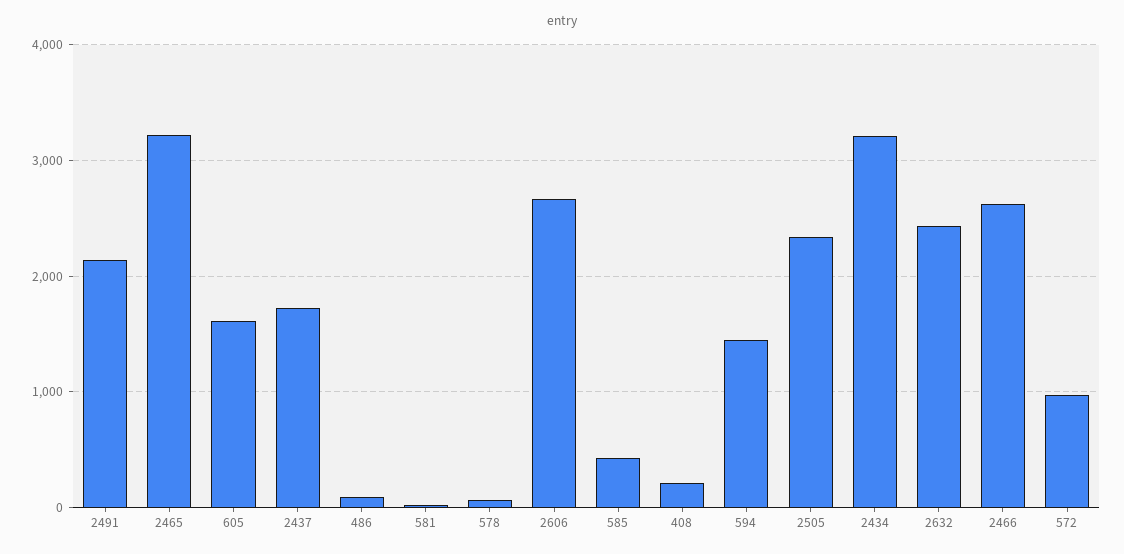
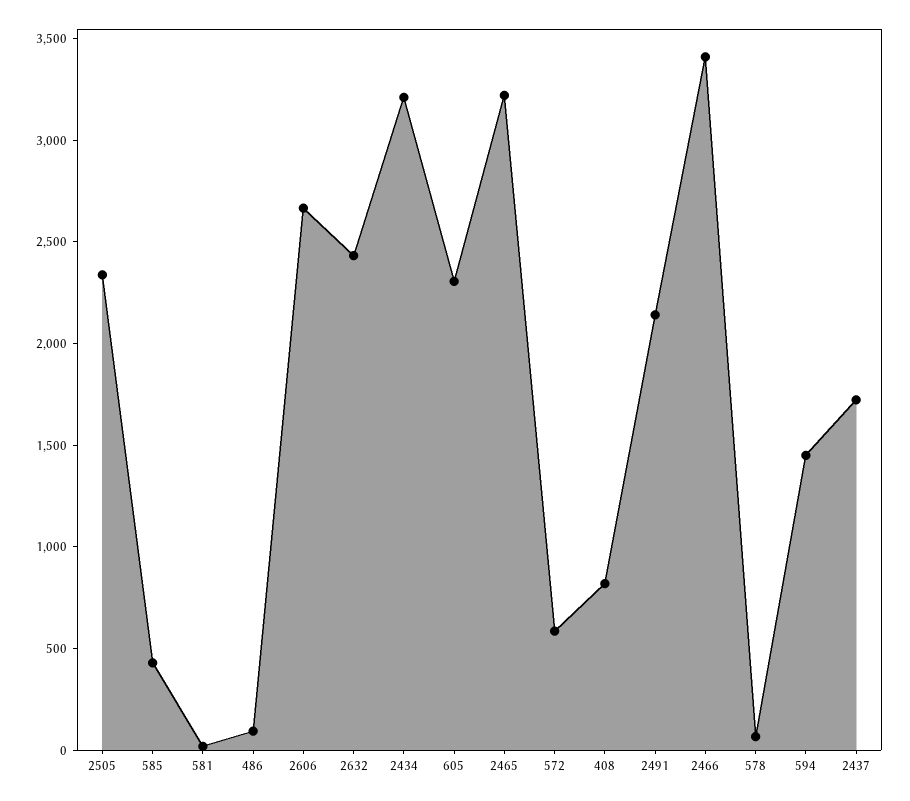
  {
    "2491": 2100,
    "2465": 3200,
-   "605": 1600,
+   "605": 2300,
    "2437": 1700,
    "486": 100,
    "581": 0,
    "578": 100,
    "2606": 2700,
    "585": 400,
-   "408": 200,
+   "408": 800,
    "594": 1500,
    "2505": 2300,
    "2434": 3200,
    "2632": 2400,
-   "2466": 2600,
+   "2466": 3400,
-   "572": 1000
+   "572": 600
  }

